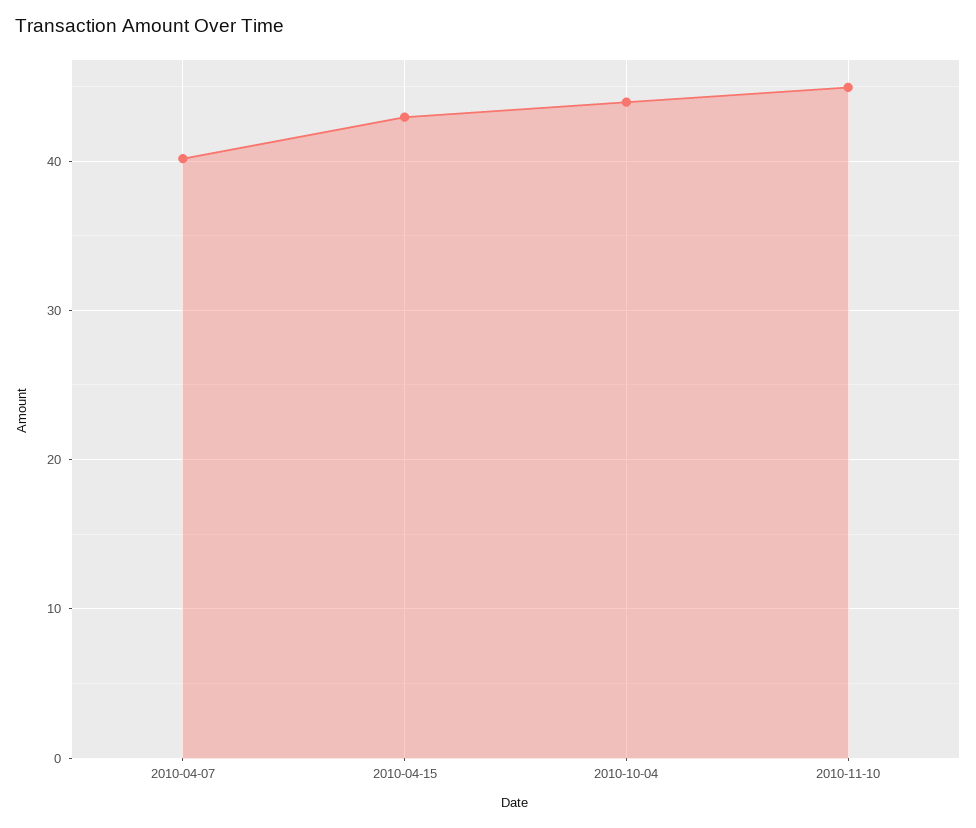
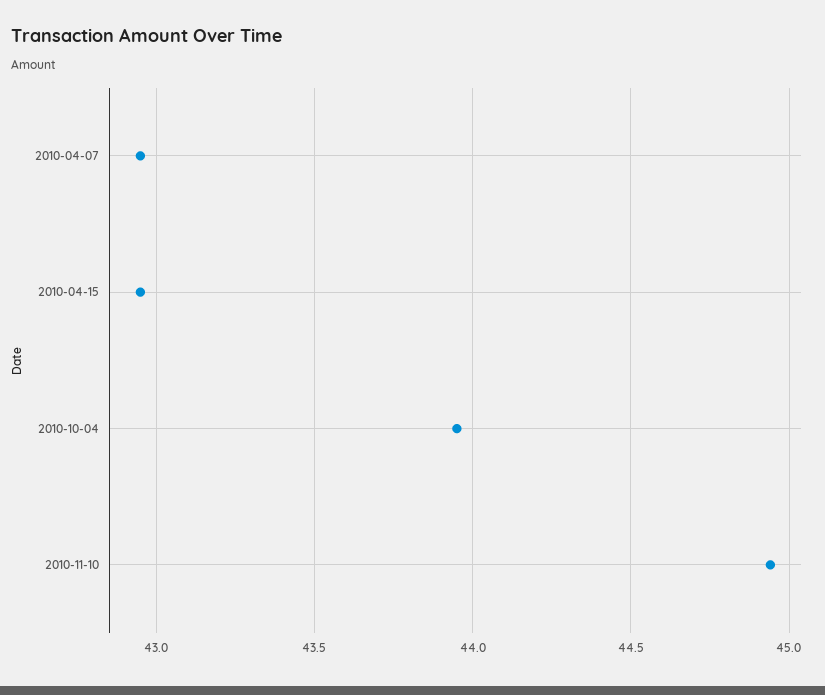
  {
-   "2010-04-07": 40,
+   "2010-04-07": 42.95,
    "2010-04-15": 42.95,
    "2010-10-04": 43.95,
    "2010-11-10": 44.95
  }

